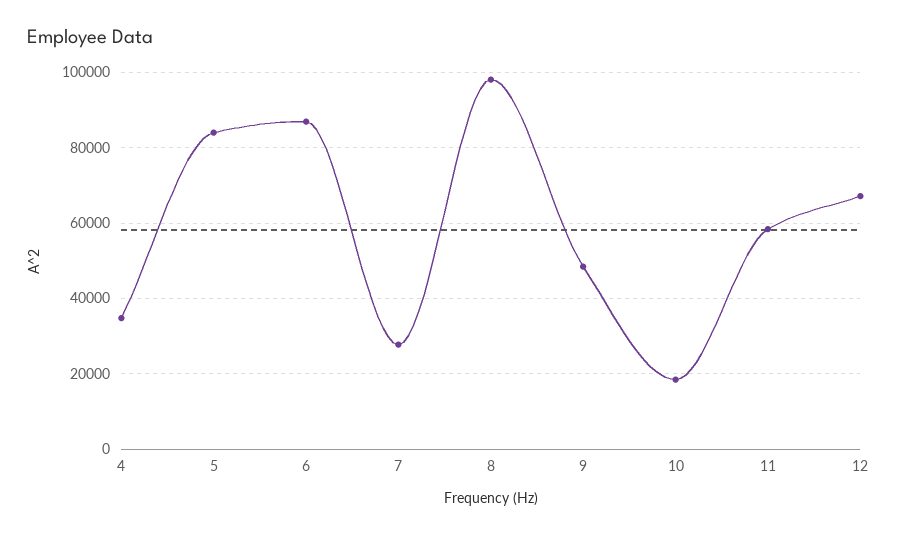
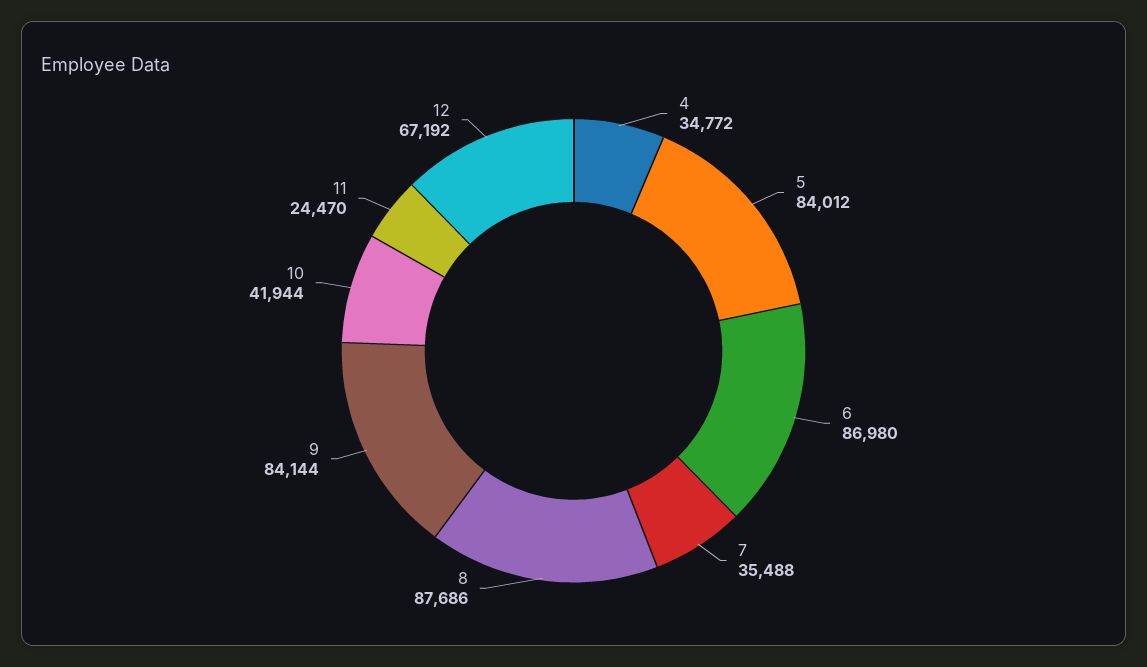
  {
    "4": 34772,
    "5": 84012,
    "6": 86980,
-   "7": 28000,
+   "7": 35488,
-   "8": 98000,
+   "8": 87686,
-   "9": 48000,
+   "9": 84144,
-   "10": 18000,
+   "10": 41944,
-   "11": 58000,
+   "11": 24470,
    "12": 67192
  }

